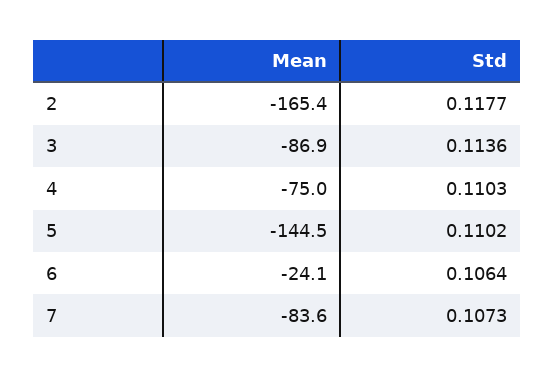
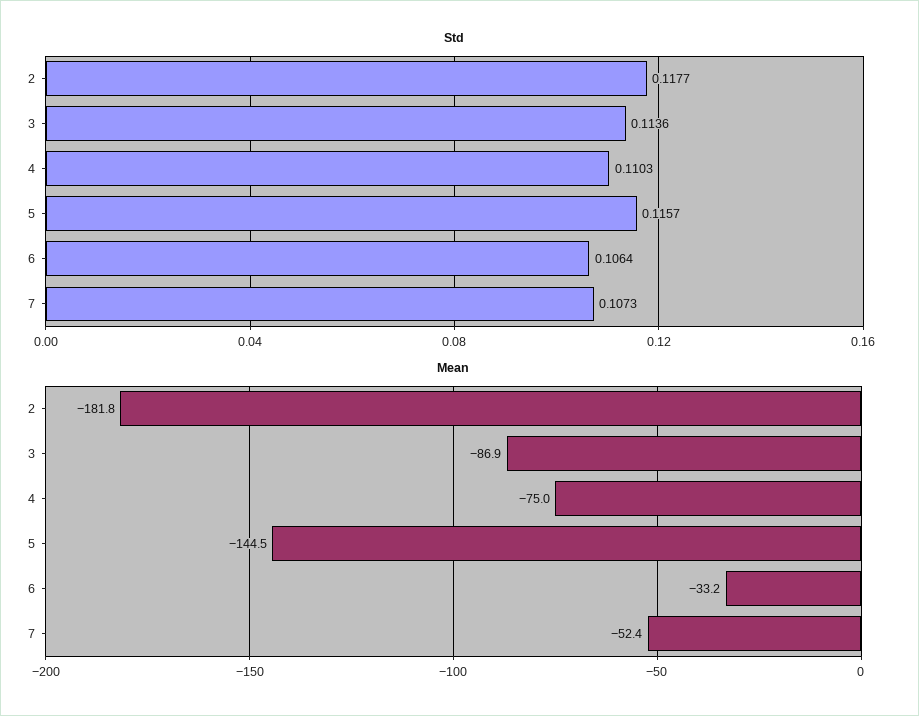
  {
    "Mean": {
-     "2": -165.4,
+     "2": -181.8,
      "3": -86.9,
      "4": -75,
      "5": -144.5,
-     "6": -24.1,
+     "6": -33.2,
-     "7": -83.6
+     "7": -52.4
    },
    "Std": {
      "2": 0.1177,
      "3": 0.1136,
      "4": 0.1103,
-     "5": 0.1102,
+     "5": 0.1157,
      "6": 0.1064,
      "7": 0.1073
    }
  }

